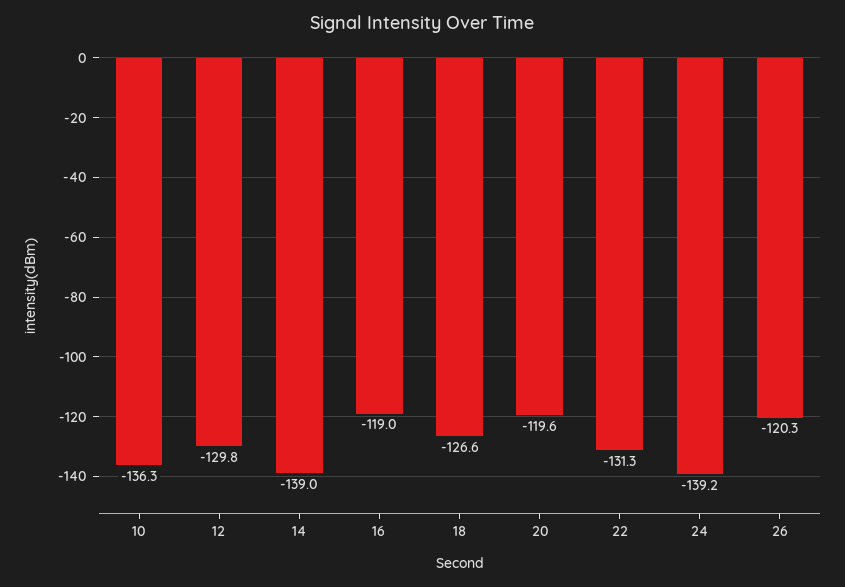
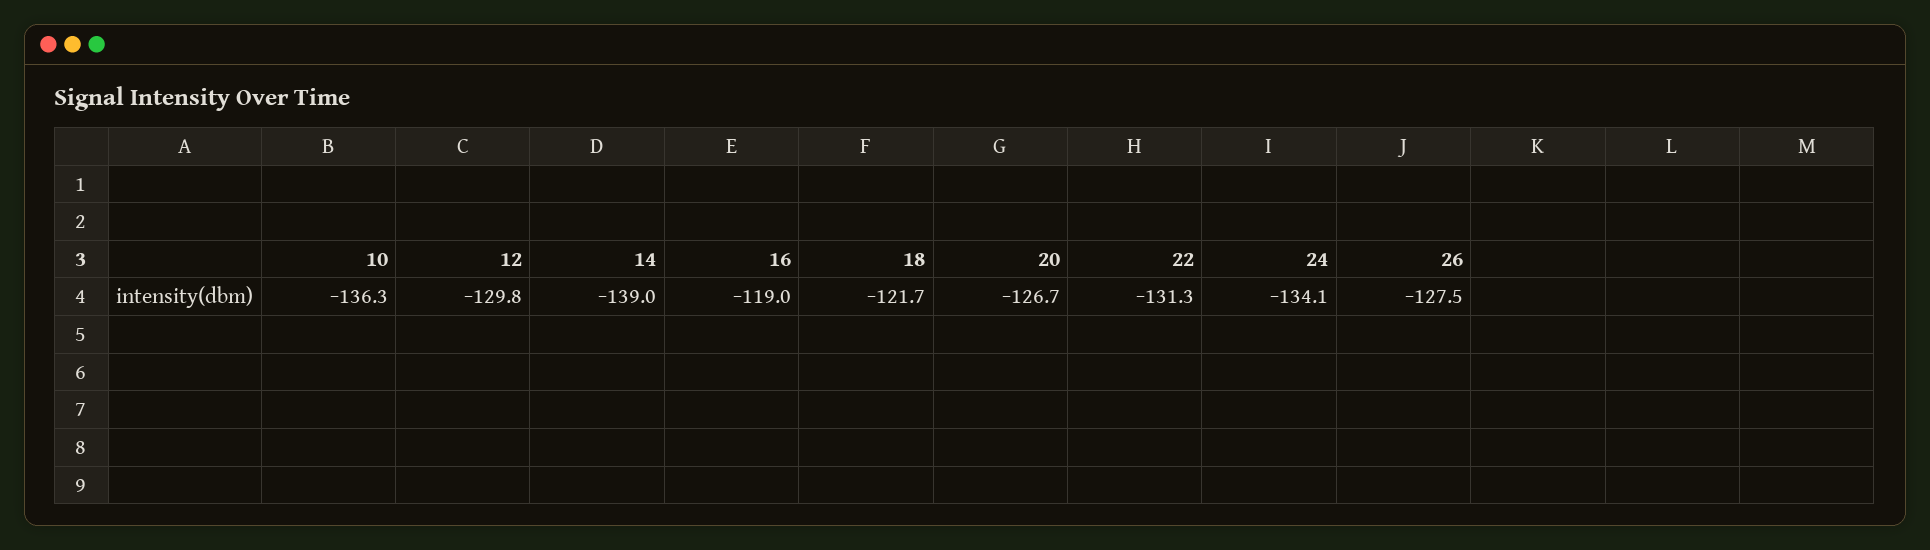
  {
    "10": -136.3,
    "12": -129.8,
    "14": -139,
    "16": -119,
-   "18": -126.6,
+   "18": -121.7,
-   "20": -119.6,
+   "20": -126.7,
    "22": -131.3,
-   "24": -139.2,
+   "24": -134.1,
-   "26": -120.3
+   "26": -127.5
  }

